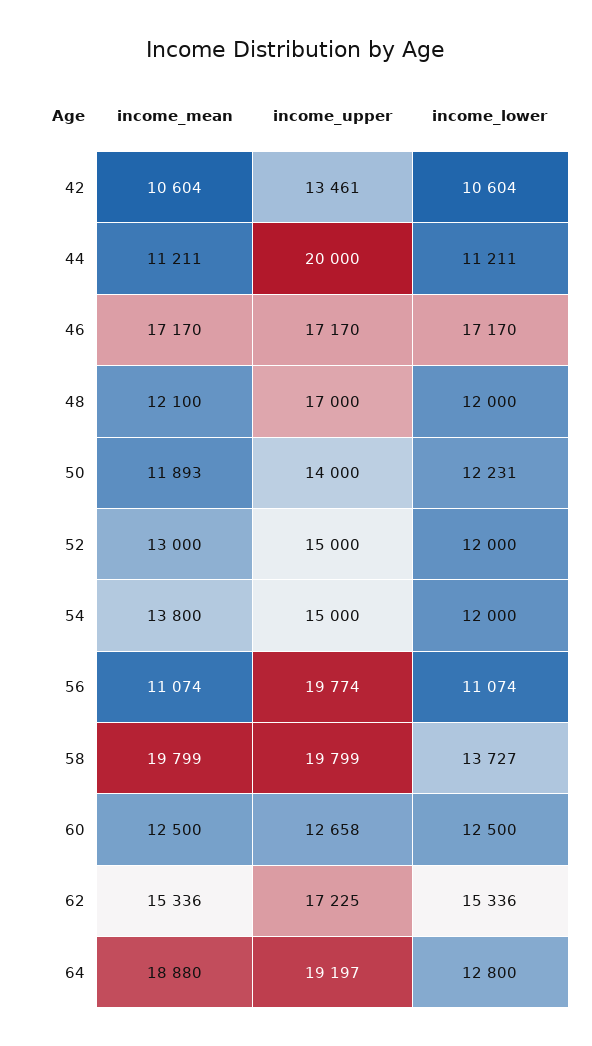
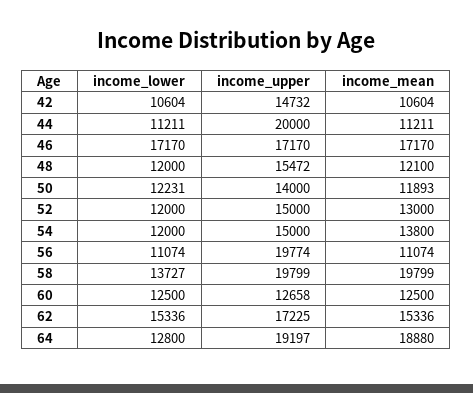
  {
    "income_mean": {
      "42": 10604,
      "44": 11211,
      "46": 17170,
      "48": 12100,
      "50": 11893,
      "52": 13000,
      "54": 13800,
      "56": 11074,
      "58": 19799,
      "60": 12500,
      "62": 15336,
      "64": 18880
    },
    "income_upper": {
-     "42": 13461,
+     "42": 14732,
      "44": 20000,
      "46": 17170,
-     "48": 17000,
+     "48": 15472,
      "50": 14000,
      "52": 15000,
      "54": 15000,
      "56": 19774,
      "58": 19799,
      "60": 12658,
      "62": 17225,
      "64": 19197
    },
    "income_lower": {
      "42": 10604,
      "44": 11211,
      "46": 17170,
      "48": 12000,
      "50": 12231,
      "52": 12000,
      "54": 12000,
      "56": 11074,
      "58": 13727,
      "60": 12500,
      "62": 15336,
      "64": 12800
    }
  }

